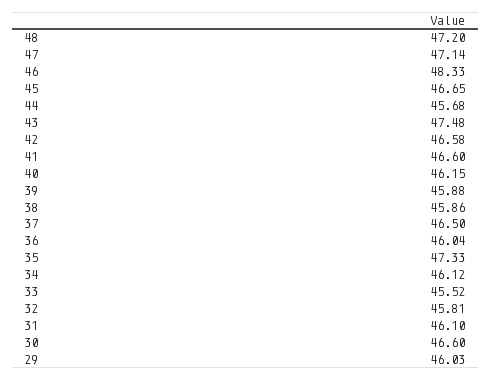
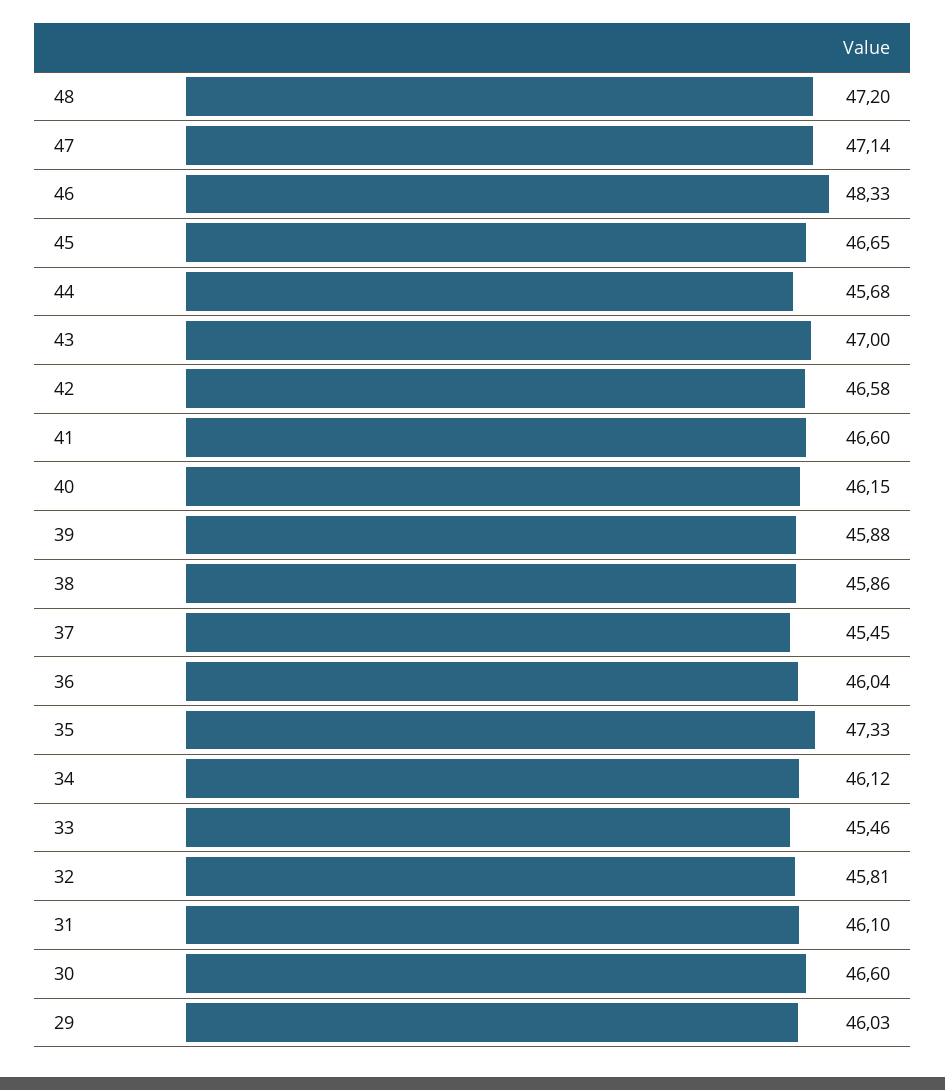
  {
    "48": 47.2,
    "47": 47.14,
    "46": 48.33,
    "45": 46.65,
    "44": 45.68,
-   "43": 47.48,
+   "43": 47,
    "42": 46.58,
    "41": 46.6,
    "40": 46.15,
    "39": 45.88,
    "38": 45.86,
-   "37": 46.5,
+   "37": 45.45,
    "36": 46.04,
    "35": 47.33,
    "34": 46.12,
-   "33": 45.52,
+   "33": 45.46,
    "32": 45.81,
    "31": 46.1,
    "30": 46.6,
    "29": 46.03
  }

